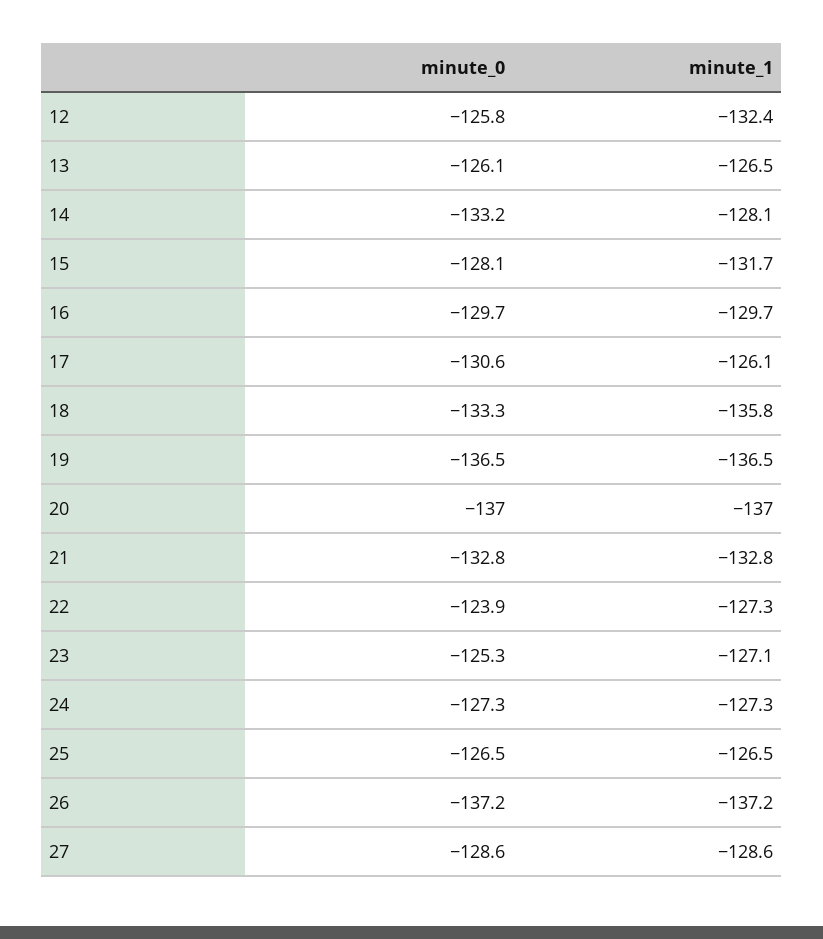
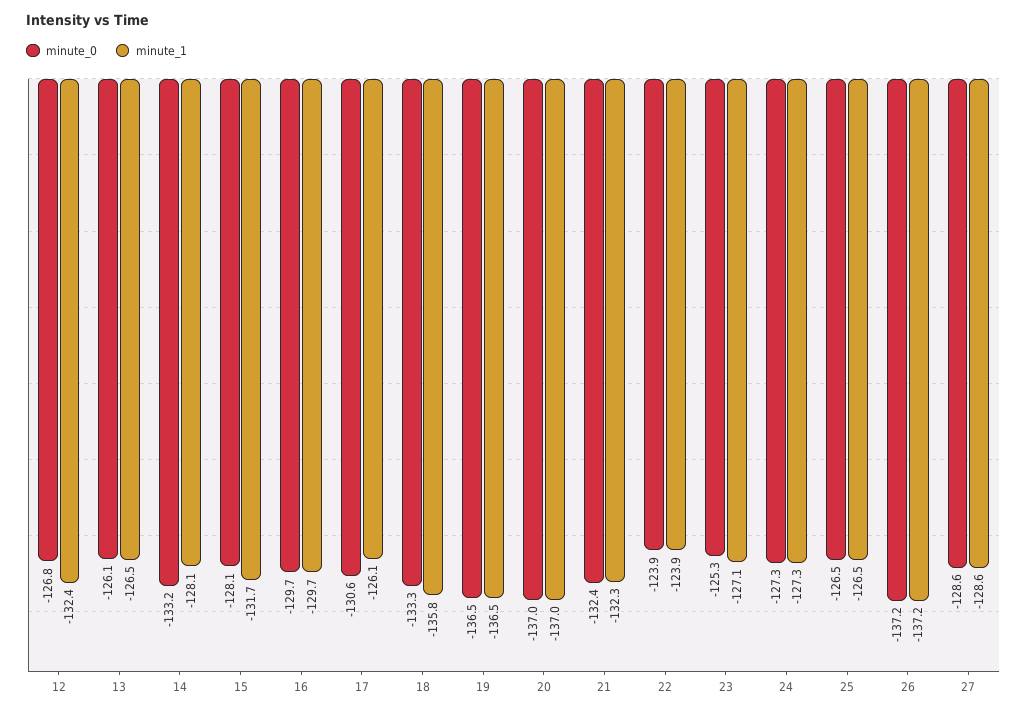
  {
    "minute_0": {
-     "12": -125.8,
+     "12": -126.8,
      "13": -126.1,
      "14": -133.2,
      "15": -128.1,
      "16": -129.7,
      "17": -130.6,
      "18": -133.3,
      "19": -136.5,
      "20": -137,
-     "21": -132.8,
+     "21": -132.4,
      "22": -123.9,
      "23": -125.3,
      "24": -127.3,
      "25": -126.5,
      "26": -137.2,
      "27": -128.6
    },
    "minute_1": {
      "12": -132.4,
      "13": -126.5,
      "14": -128.1,
      "15": -131.7,
      "16": -129.7,
      "17": -126.1,
      "18": -135.8,
      "19": -136.5,
      "20": -137,
-     "21": -132.8,
+     "21": -132.3,
-     "22": -127.3,
+     "22": -123.9,
      "23": -127.1,
      "24": -127.3,
      "25": -126.5,
      "26": -137.2,
      "27": -128.6
    }
  }

